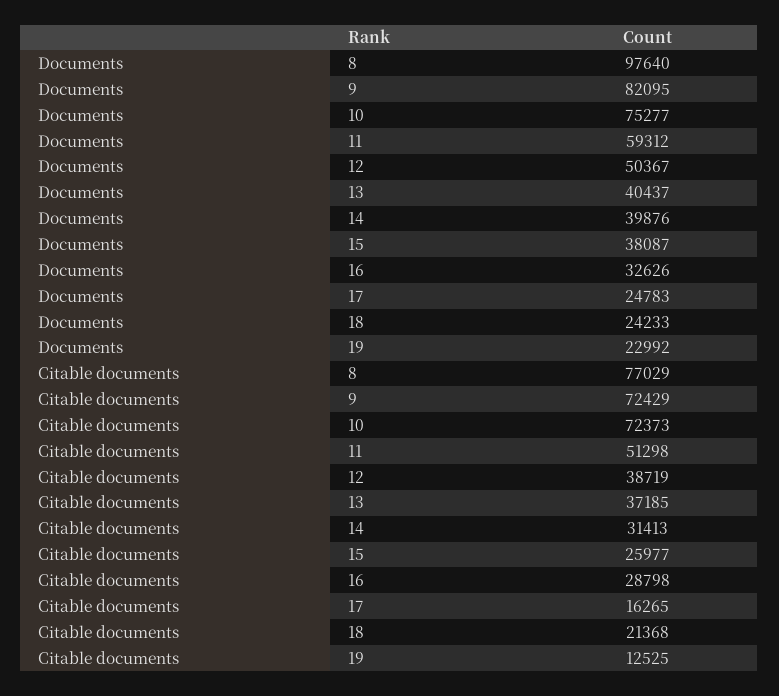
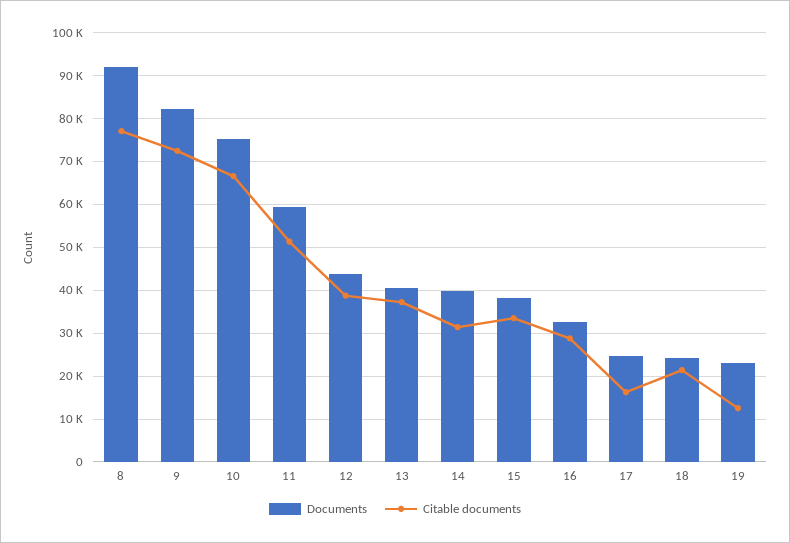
  {
    "Documents": {
-     "8": 97640,
+     "8": 92000,
      "9": 82095,
      "10": 75277,
      "11": 59312,
-     "12": 50367,
+     "12": 44000,
      "13": 40437,
      "14": 39876,
      "15": 38087,
      "16": 32626,
      "17": 24783,
      "18": 24233,
      "19": 22992
    },
    "Citable documents": {
      "8": 77029,
      "9": 72429,
-     "10": 72373,
+     "10": 66000,
      "11": 51298,
      "12": 38719,
      "13": 37185,
      "14": 31413,
-     "15": 25977,
+     "15": 34000,
      "16": 28798,
      "17": 16265,
      "18": 21368,
      "19": 12525
    }
  }

